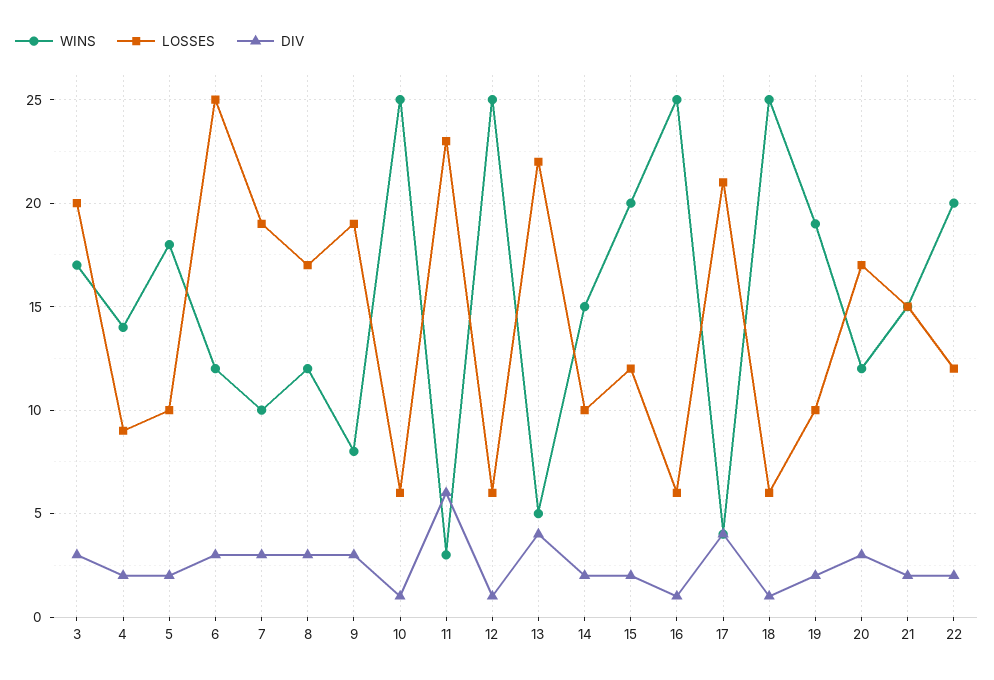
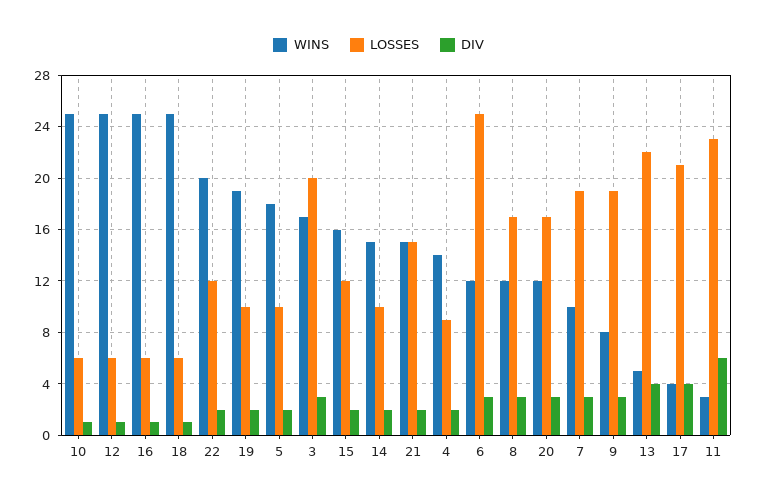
  {
    "WINS": {
      "3": 17,
      "4": 14,
      "5": 18,
      "6": 12,
      "7": 10,
      "8": 12,
      "9": 8,
      "10": 25,
      "11": 3,
      "12": 25,
      "13": 5,
      "14": 15,
-     "15": 20,
+     "15": 16,
      "16": 25,
      "17": 4,
      "18": 25,
      "19": 19,
      "20": 12,
      "21": 15,
      "22": 20
    },
    "LOSSES": {
      "3": 20,
      "4": 9,
      "5": 10,
      "6": 25,
      "7": 19,
      "8": 17,
      "9": 19,
      "10": 6,
      "11": 23,
      "12": 6,
      "13": 22,
      "14": 10,
      "15": 12,
      "16": 6,
      "17": 21,
      "18": 6,
      "19": 10,
      "20": 17,
      "21": 15,
      "22": 12
    },
    "DIV": {
      "3": 3,
      "4": 2,
      "5": 2,
      "6": 3,
      "7": 3,
      "8": 3,
      "9": 3,
      "10": 1,
      "11": 6,
      "12": 1,
      "13": 4,
      "14": 2,
      "15": 2,
      "16": 1,
      "17": 4,
      "18": 1,
      "19": 2,
      "20": 3,
      "21": 2,
      "22": 2
    }
  }

